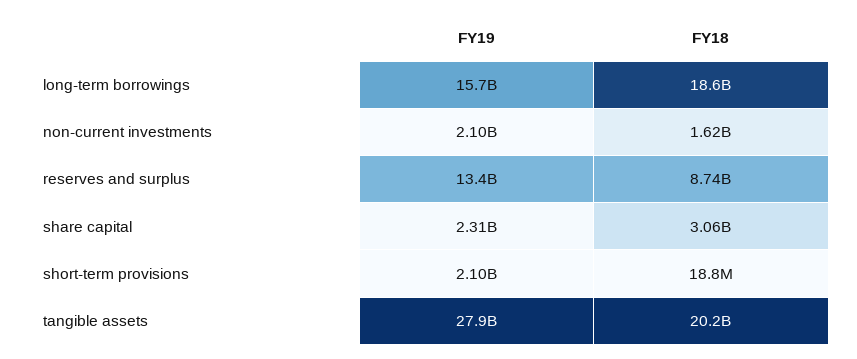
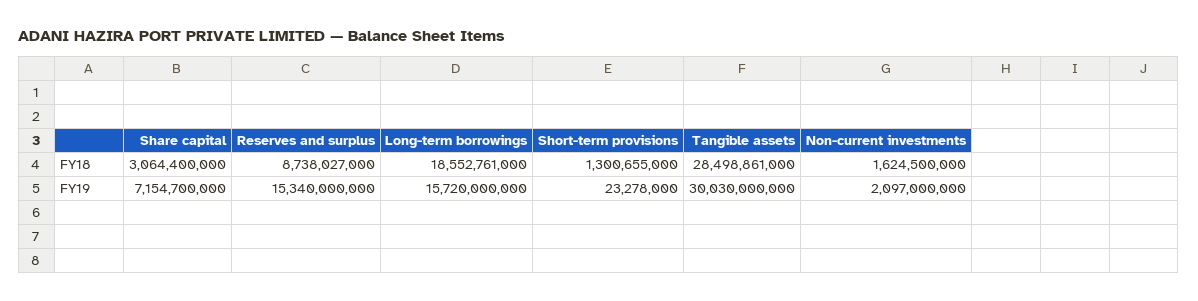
  {
    "FY19": {
      "long-term borrowings": 15720000000,
      "non-current investments": 2097000000,
-     "reserves and surplus": 13400000000,
+     "reserves and surplus": 15340000000,
-     "share capital": 2310000000,
+     "share capital": 7154700000,
-     "short-term provisions": 2100000000,
+     "short-term provisions": 23278000,
-     "tangible assets": 27900000000
+     "tangible assets": 30030000000
    },
    "FY18": {
      "long-term borrowings": 18552761000,
      "non-current investments": 1624500000,
      "reserves and surplus": 8738027000,
      "share capital": 3064400000,
-     "short-term provisions": 18800000,
+     "short-term provisions": 1300655000,
-     "tangible assets": 20200000000
+     "tangible assets": 28498861000
    }
  }

